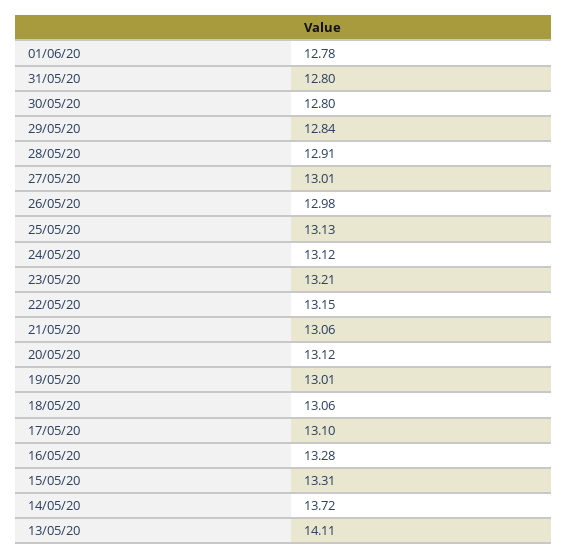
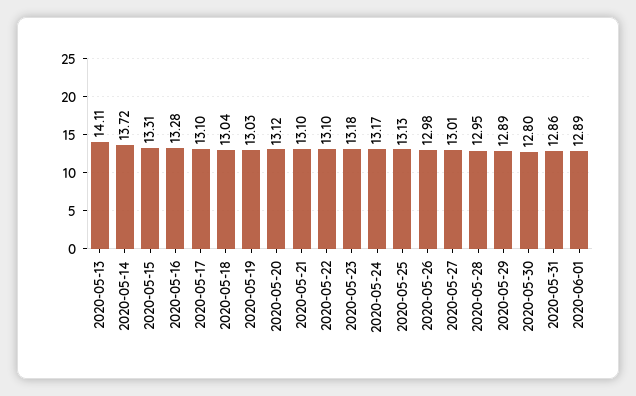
  {
-   "01/06/20": 12.78,
+   "01/06/20": 12.89,
-   "31/05/20": 12.8,
+   "31/05/20": 12.86,
    "30/05/20": 12.8,
-   "29/05/20": 12.84,
+   "29/05/20": 12.89,
-   "28/05/20": 12.91,
+   "28/05/20": 12.95,
    "27/05/20": 13.01,
    "26/05/20": 12.98,
    "25/05/20": 13.13,
-   "24/05/20": 13.12,
+   "24/05/20": 13.17,
-   "23/05/20": 13.21,
+   "23/05/20": 13.18,
-   "22/05/20": 13.15,
+   "22/05/20": 13.1,
-   "21/05/20": 13.06,
+   "21/05/20": 13.1,
    "20/05/20": 13.12,
-   "19/05/20": 13.01,
+   "19/05/20": 13.03,
-   "18/05/20": 13.06,
+   "18/05/20": 13.04,
    "17/05/20": 13.1,
    "16/05/20": 13.28,
    "15/05/20": 13.31,
    "14/05/20": 13.72,
    "13/05/20": 14.11
  }

